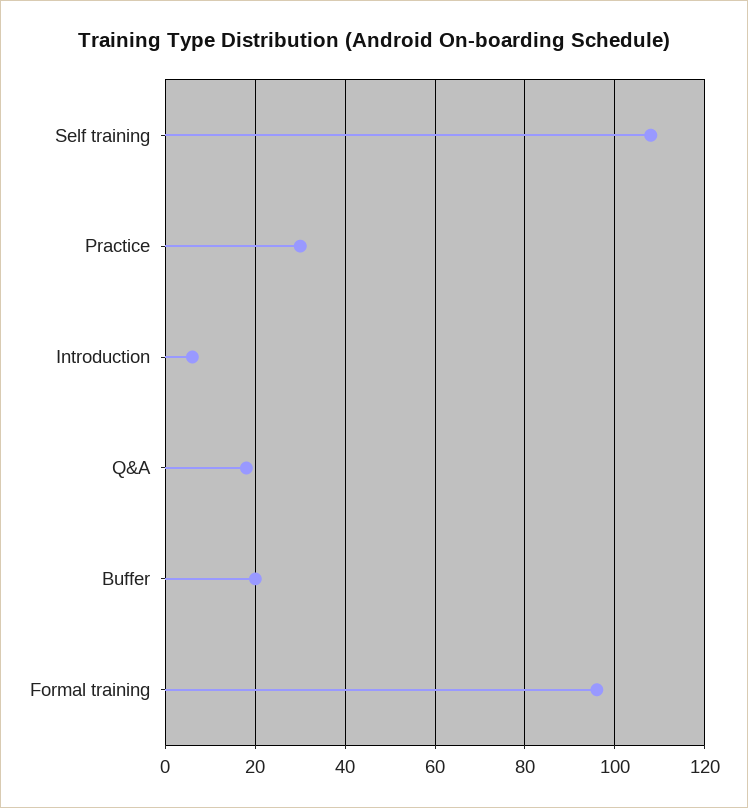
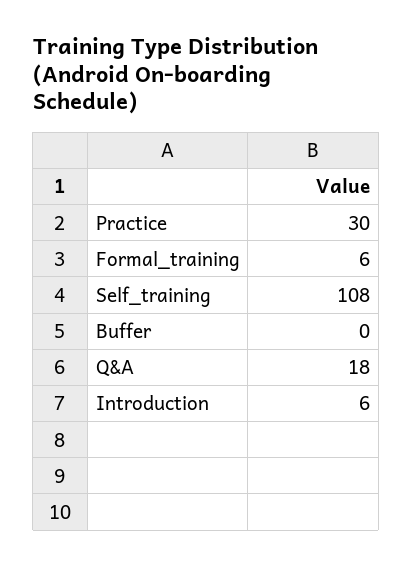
  {
    "Self training": 108,
    "Practice": 30,
    "Introduction": 6,
    "Q&A": 18,
-   "Buffer": 20,
+   "Buffer": 0,
-   "Formal training": 95
+   "Formal training": 6
  }

